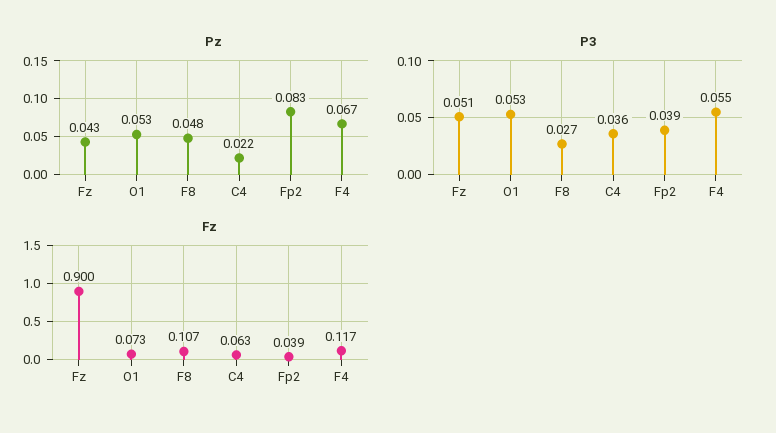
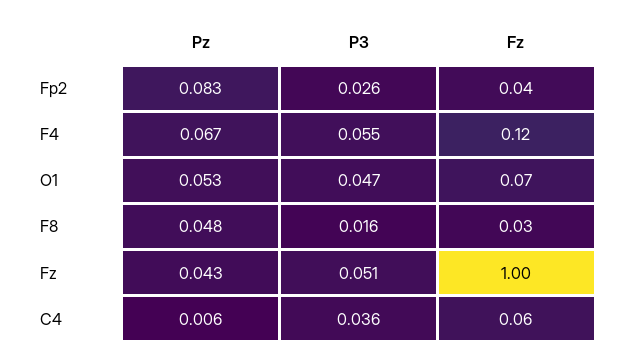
  {
    "Pz": {
      "Fz": 0.043,
      "O1": 0.053,
      "F8": 0.048,
-     "C4": 0.022,
+     "C4": 0.006,
      "Fp2": 0.083,
      "F4": 0.067
    },
    "P3": {
      "Fz": 0.051,
-     "O1": 0.053,
+     "O1": 0.047,
-     "F8": 0.027,
+     "F8": 0.016,
      "C4": 0.036,
-     "Fp2": 0.039,
+     "Fp2": 0.026,
      "F4": 0.055
    },
    "Fz": {
-     "Fz": 0.9,
+     "Fz": 1,
      "O1": 0.073,
-     "F8": 0.107,
+     "F8": 0.03,
      "C4": 0.063,
      "Fp2": 0.039,
      "F4": 0.117
    }
  }

